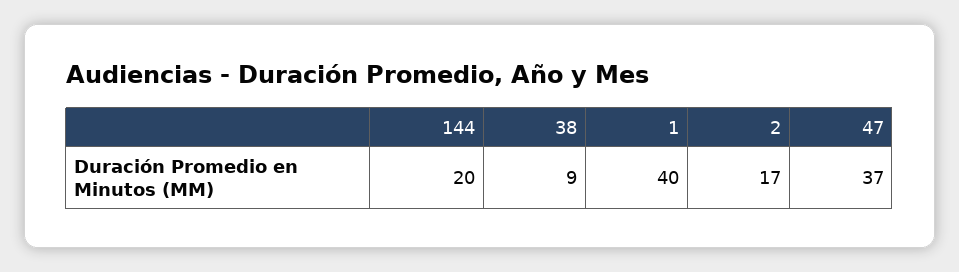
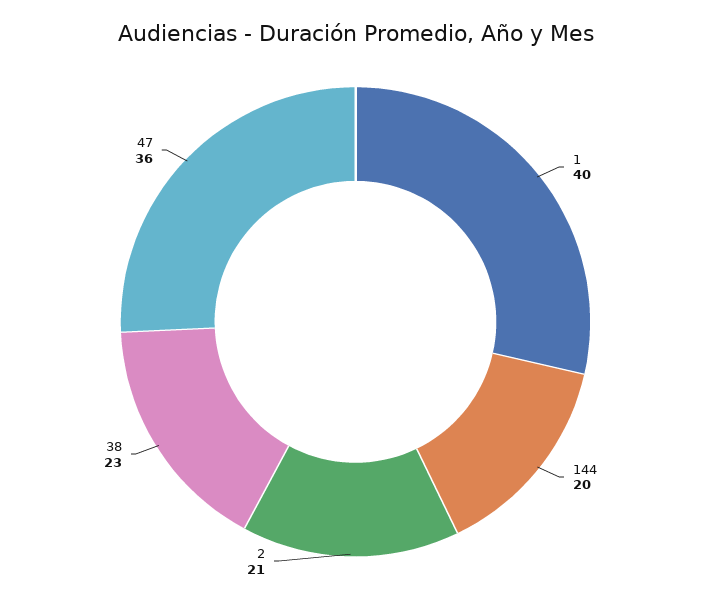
  {
    "144": 20,
-   "38": 9,
+   "38": 23,
    "1": 40,
-   "2": 17,
+   "2": 21,
-   "47": 37
+   "47": 36
  }

